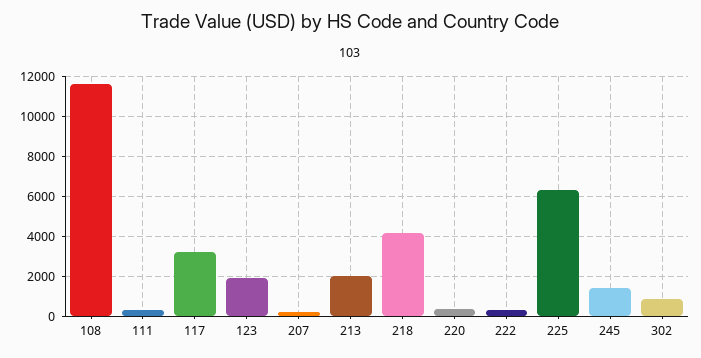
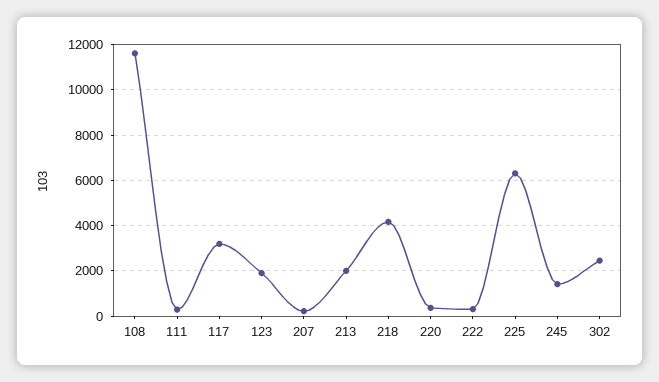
  {
    "108": 11500,
    "111": 500,
    "117": 3000,
    "123": 2000,
    "207": 0,
    "213": 2000,
    "218": 4000,
    "220": 500,
    "222": 500,
    "225": 6500,
    "245": 1500,
-   "302": 1000
+   "302": 2500
  }

